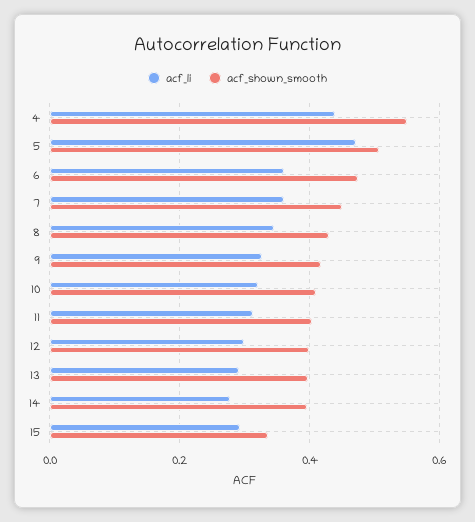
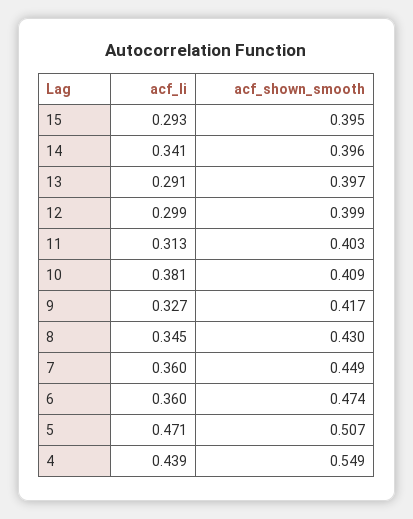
  {
    "acf_li": {
      "4": 0.439,
      "5": 0.471,
      "6": 0.36,
      "7": 0.36,
      "8": 0.345,
      "9": 0.327,
-     "10": 0.32,
+     "10": 0.381,
      "11": 0.313,
      "12": 0.299,
      "13": 0.291,
-     "14": 0.28,
+     "14": 0.341,
      "15": 0.293
    },
    "acf_shown_smooth": {
      "4": 0.549,
      "5": 0.507,
      "6": 0.474,
      "7": 0.449,
      "8": 0.43,
      "9": 0.417,
      "10": 0.409,
      "11": 0.403,
      "12": 0.399,
      "13": 0.397,
      "14": 0.396,
-     "15": 0.34
+     "15": 0.395
    }
  }

